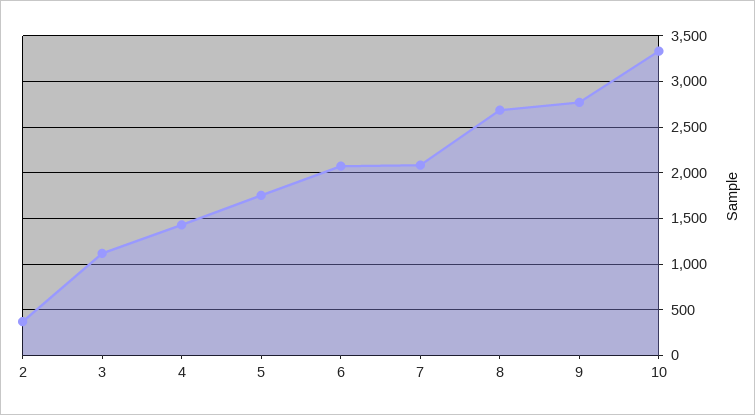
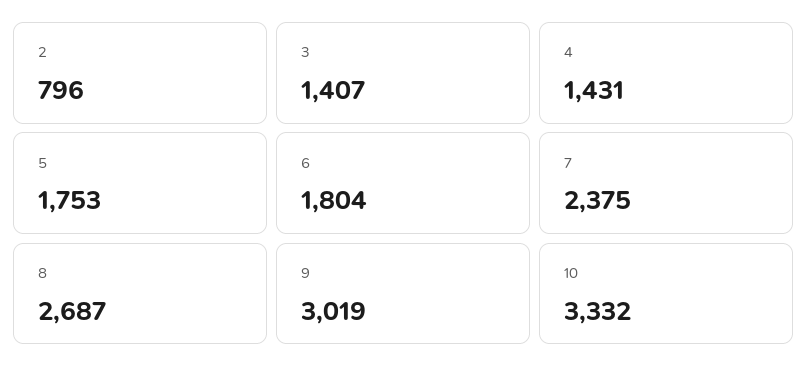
  {
-   "2": 400,
+   "2": 796,
-   "3": 1100,
+   "3": 1407,
    "4": 1431,
    "5": 1753,
-   "6": 2100,
+   "6": 1804,
-   "7": 2100,
+   "7": 2375,
    "8": 2687,
-   "9": 2800,
+   "9": 3019,
    "10": 3332
  }

